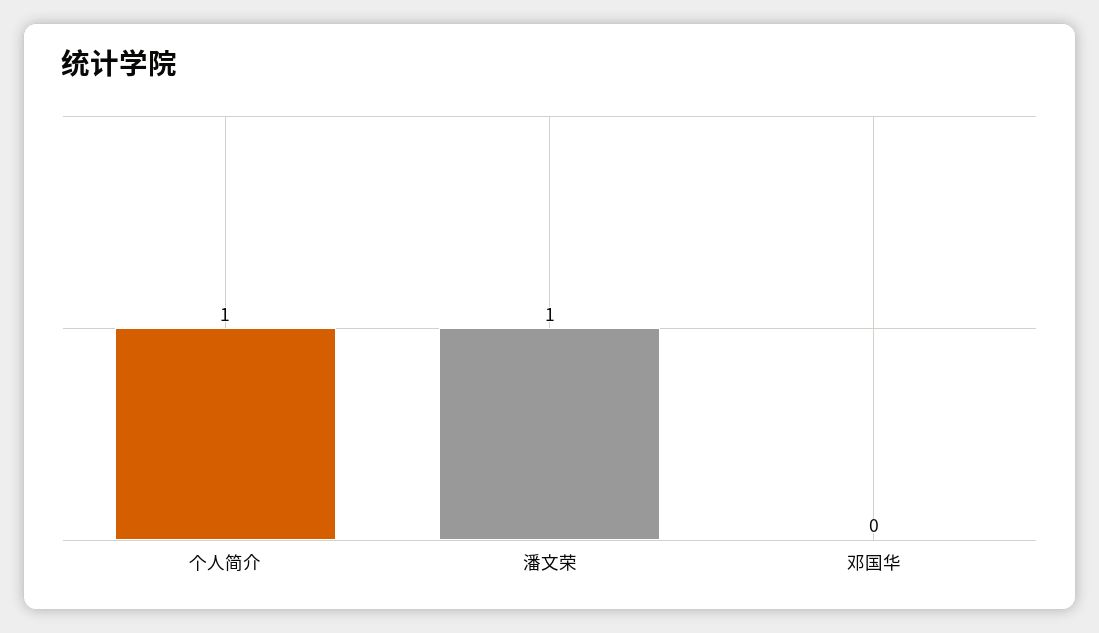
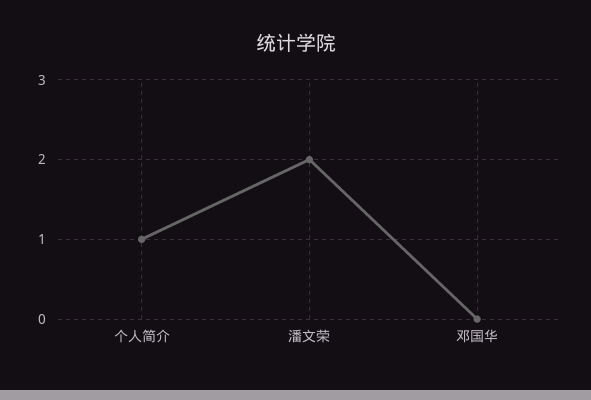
  {
    "个人简介": 1,
-   "潘文荣": 1,
+   "潘文荣": 2,
    "邓国华": 0
  }

